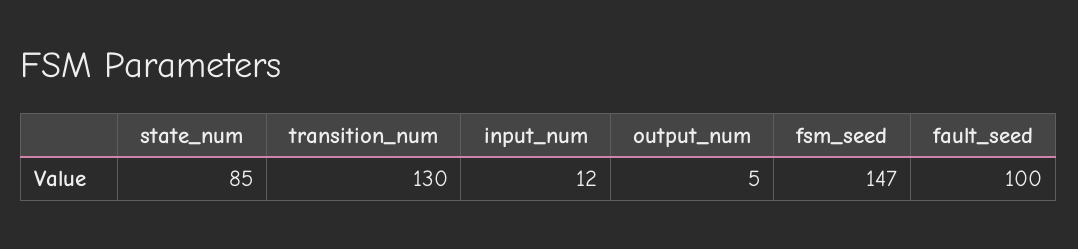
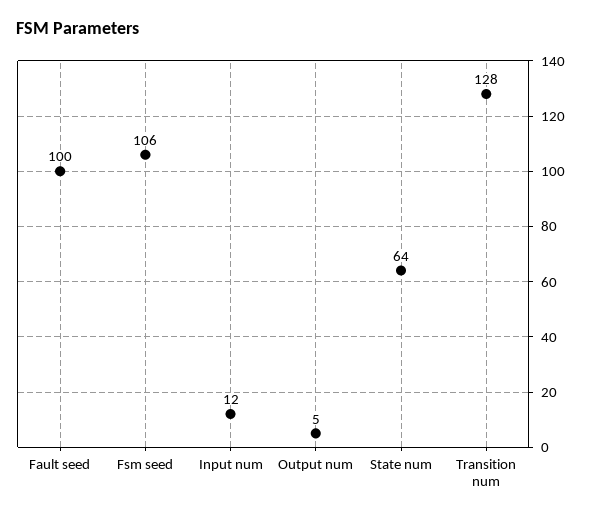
  {
-   "state_num": 85,
+   "state_num": 64,
-   "transition_num": 130,
+   "transition_num": 128,
    "input_num": 12,
    "output_num": 5,
-   "fsm_seed": 147,
+   "fsm_seed": 106,
    "fault_seed": 100
  }

